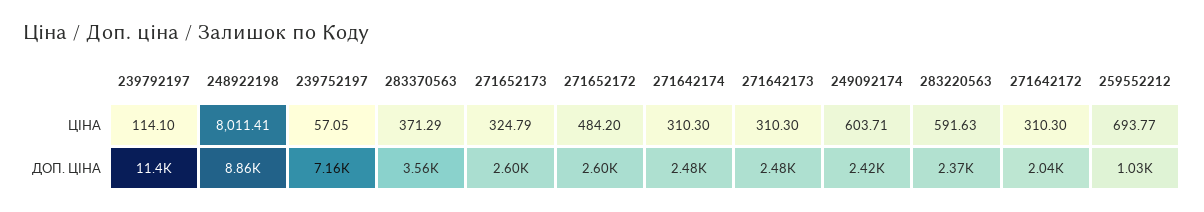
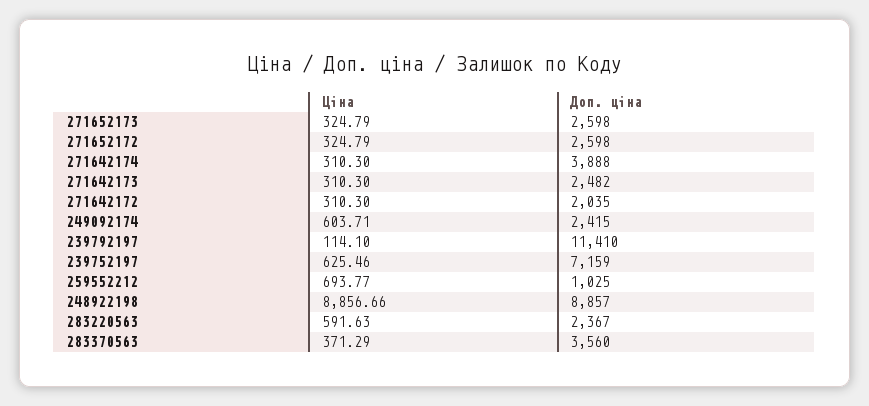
  {
    "239792197": {
      "ЦІНА": 114.1,
      "ДОП. ЦІНА": 11410
    },
    "248922198": {
-     "ЦІНА": 8011.41,
+     "ЦІНА": 8856.66,
      "ДОП. ЦІНА": 8857
    },
    "239752197": {
-     "ЦІНА": 57.05,
+     "ЦІНА": 625.46,
      "ДОП. ЦІНА": 7159
    },
    "283370563": {
      "ЦІНА": 371.29,
      "ДОП. ЦІНА": 3560
    },
    "271652173": {
      "ЦІНА": 324.79,
      "ДОП. ЦІНА": 2598
    },
    "271652172": {
-     "ЦІНА": 484.2,
+     "ЦІНА": 324.79,
      "ДОП. ЦІНА": 2598
    },
    "271642174": {
      "ЦІНА": 310.3,
-     "ДОП. ЦІНА": 2480
+     "ДОП. ЦІНА": 3888
    },
    "271642173": {
      "ЦІНА": 310.3,
      "ДОП. ЦІНА": 2482
    },
    "249092174": {
      "ЦІНА": 603.71,
      "ДОП. ЦІНА": 2415
    },
    "283220563": {
      "ЦІНА": 591.63,
      "ДОП. ЦІНА": 2367
    },
    "271642172": {
      "ЦІНА": 310.3,
      "ДОП. ЦІНА": 2035
    },
    "259552212": {
      "ЦІНА": 693.77,
      "ДОП. ЦІНА": 1025
    }
  }

